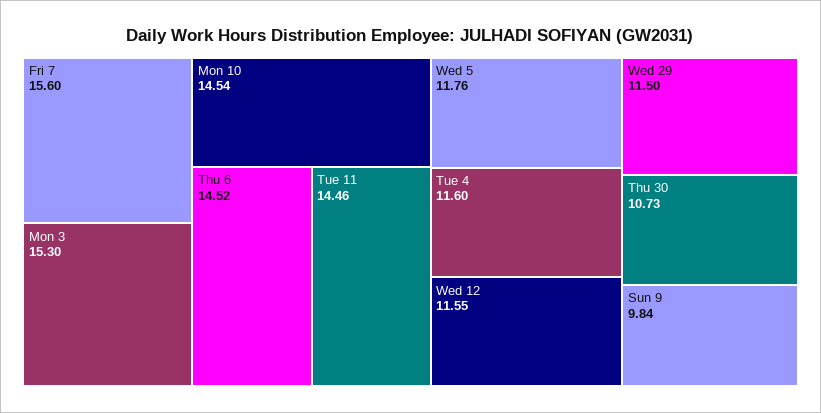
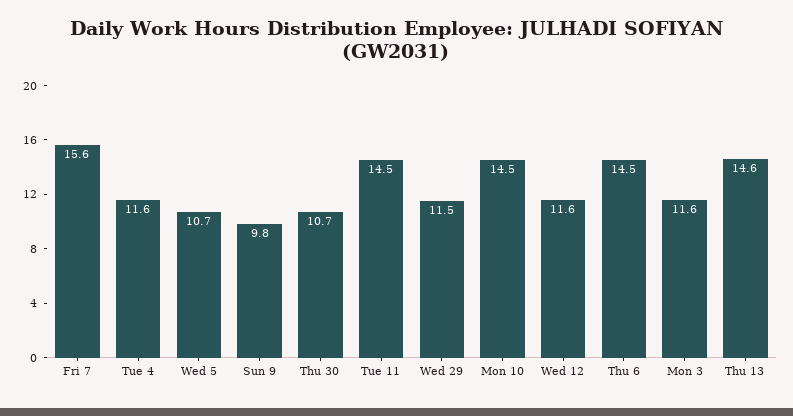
  {
    "Fri 7": 15.6,
-   "Mon 3": 15.3,
+   "Mon 3": 11.6,
    "Mon 10": 14.54,
    "Thu 6": 14.52,
    "Tue 11": 14.46,
-   "Wed 5": 11.76,
+   "Wed 5": 10.7,
    "Tue 4": 11.6,
    "Wed 12": 11.55,
    "Wed 29": 11.5,
    "Thu 30": 10.73,
-   "Sun 9": 9.84
+   "Sun 9": 9.84,
+   "Thu 13": 14.6
  }

